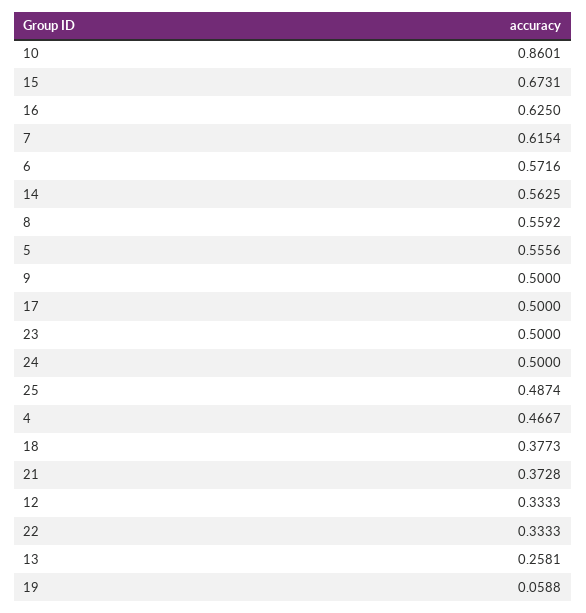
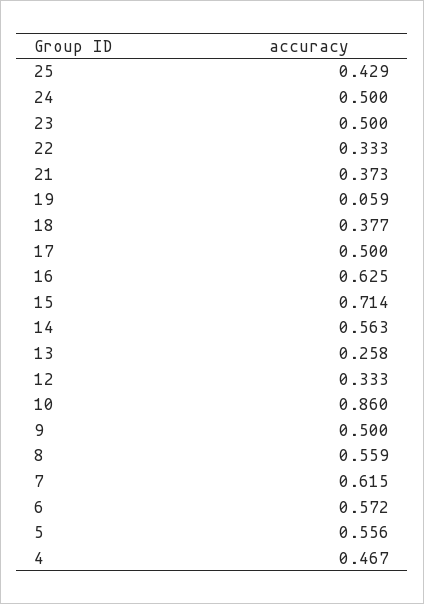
  {
    "10": 0.8601,
-   "15": 0.6731,
+   "15": 0.714,
    "16": 0.625,
    "7": 0.6154,
    "6": 0.5716,
    "14": 0.5625,
    "8": 0.5592,
    "5": 0.5556,
    "9": 0.5,
    "17": 0.5,
    "23": 0.5,
    "24": 0.5,
-   "25": 0.4874,
+   "25": 0.429,
    "4": 0.4667,
    "18": 0.3773,
    "21": 0.3728,
    "12": 0.3333,
    "22": 0.3333,
    "13": 0.2581,
    "19": 0.0588
  }

